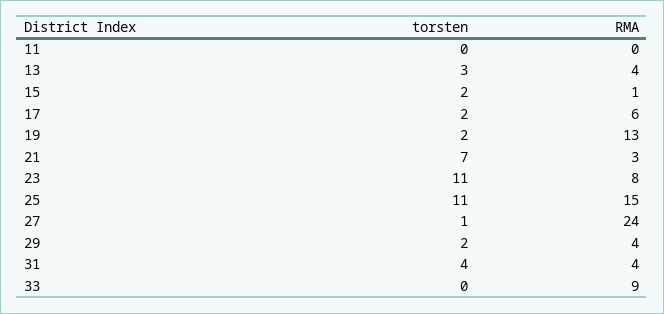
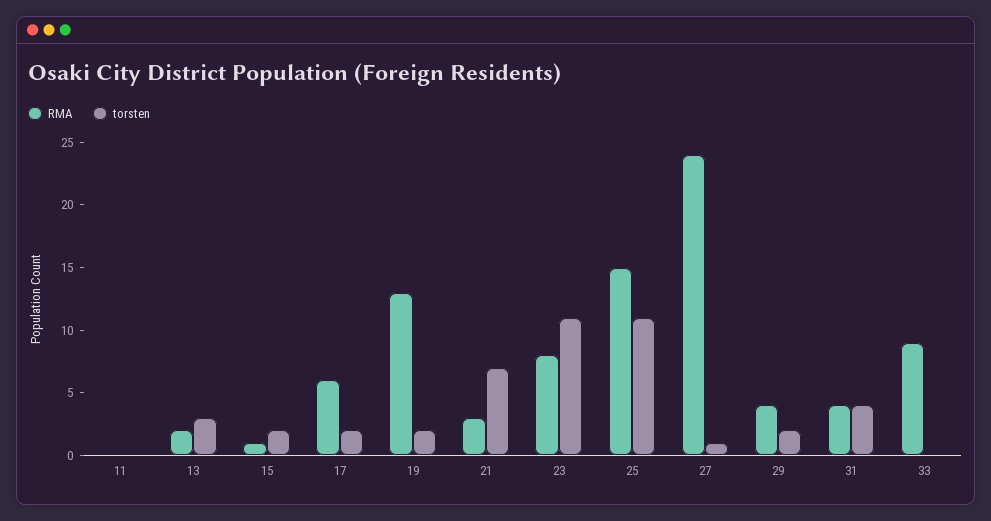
  {
    "torsten": {
      "11": 0,
      "13": 3,
      "15": 2,
      "17": 2,
      "19": 2,
      "21": 7,
      "23": 11,
      "25": 11,
      "27": 1,
      "29": 2,
      "31": 4,
      "33": 0
    },
    "RMA": {
      "11": 0,
-     "13": 4,
+     "13": 2,
      "15": 1,
      "17": 6,
      "19": 13,
      "21": 3,
      "23": 8,
      "25": 15,
      "27": 24,
      "29": 4,
      "31": 4,
      "33": 9
    }
  }

